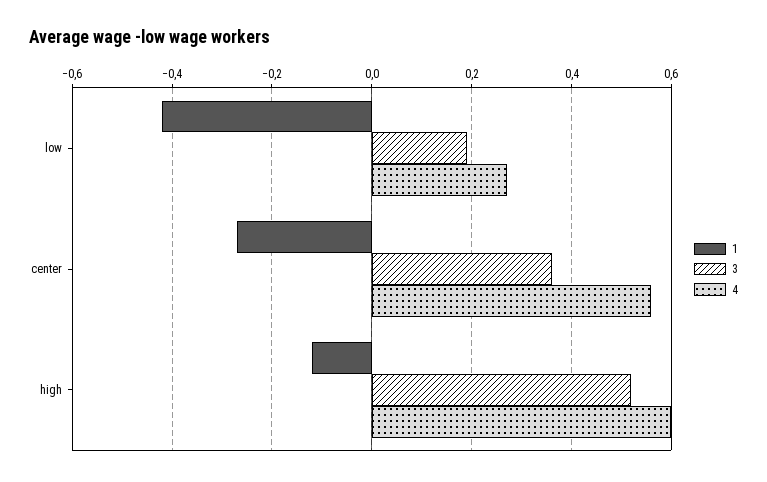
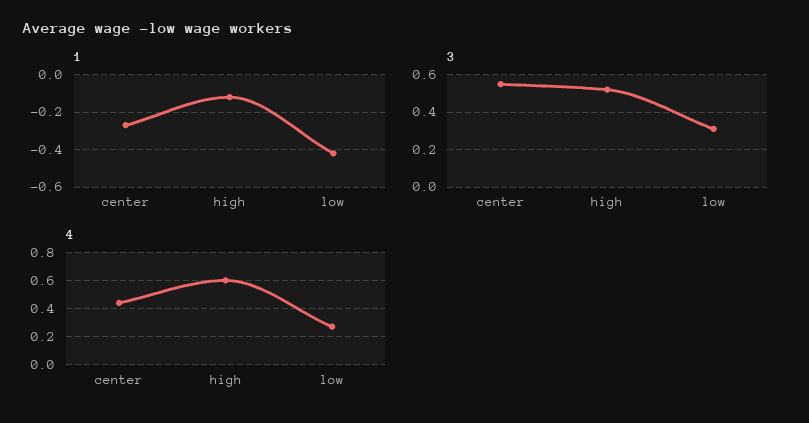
  {
    "1": {
      "low": -0.4,
      "center": -0.25,
      "high": -0.1
    },
    "3": {
-     "low": 0.2,
+     "low": 0.3,
-     "center": 0.35,
+     "center": 0.55,
      "high": 0.5
    },
    "4": {
      "low": 0.25,
-     "center": 0.55,
+     "center": 0.45,
      "high": 0.6
    }
  }

